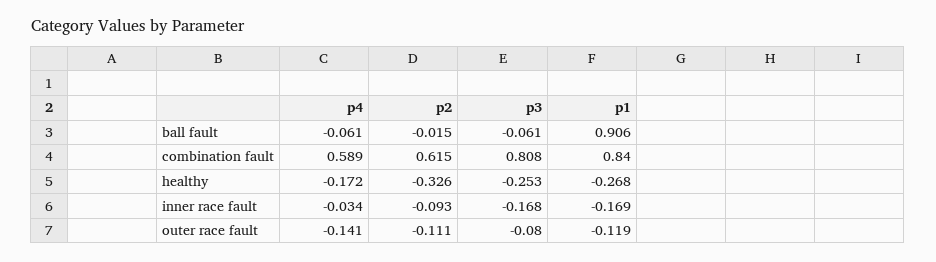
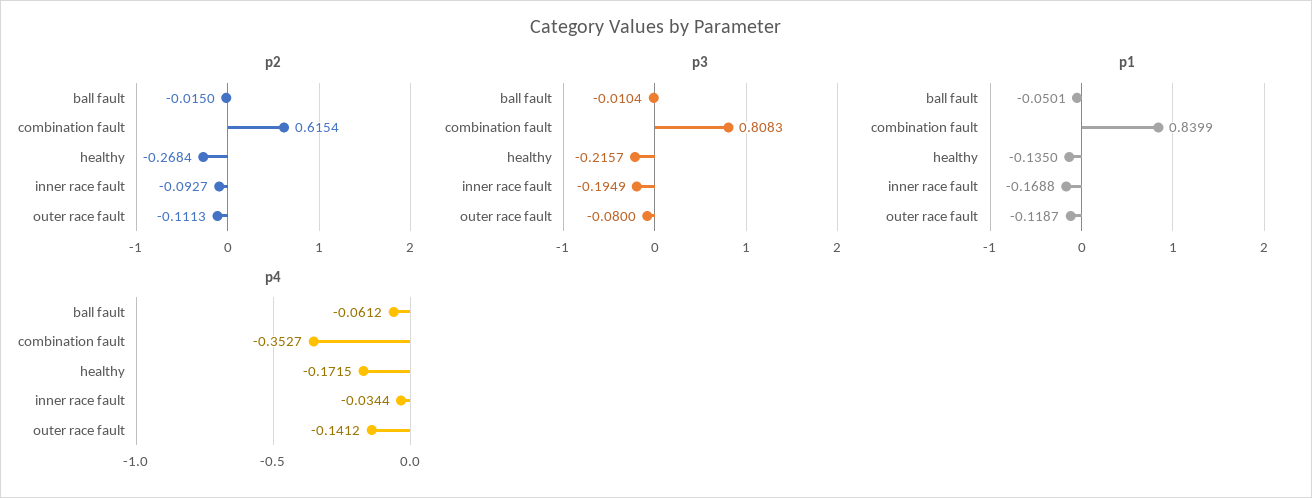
  {
    "p4": {
      "ball fault": -0.0612,
-     "combination fault": 0.589,
+     "combination fault": -0.3527,
      "healthy": -0.1715,
      "inner race fault": -0.0344,
      "outer race fault": -0.1412
    },
    "p2": {
      "ball fault": -0.015,
      "combination fault": 0.6154,
-     "healthy": -0.326,
+     "healthy": -0.2684,
      "inner race fault": -0.0927,
      "outer race fault": -0.1113
    },
    "p3": {
-     "ball fault": -0.061,
+     "ball fault": -0.0104,
      "combination fault": 0.8083,
-     "healthy": -0.253,
+     "healthy": -0.2157,
-     "inner race fault": -0.168,
+     "inner race fault": -0.1949,
      "outer race fault": -0.08
    },
    "p1": {
-     "ball fault": 0.906,
+     "ball fault": -0.0501,
      "combination fault": 0.8399,
-     "healthy": -0.268,
+     "healthy": -0.135,
      "inner race fault": -0.1688,
      "outer race fault": -0.1187
    }
  }

